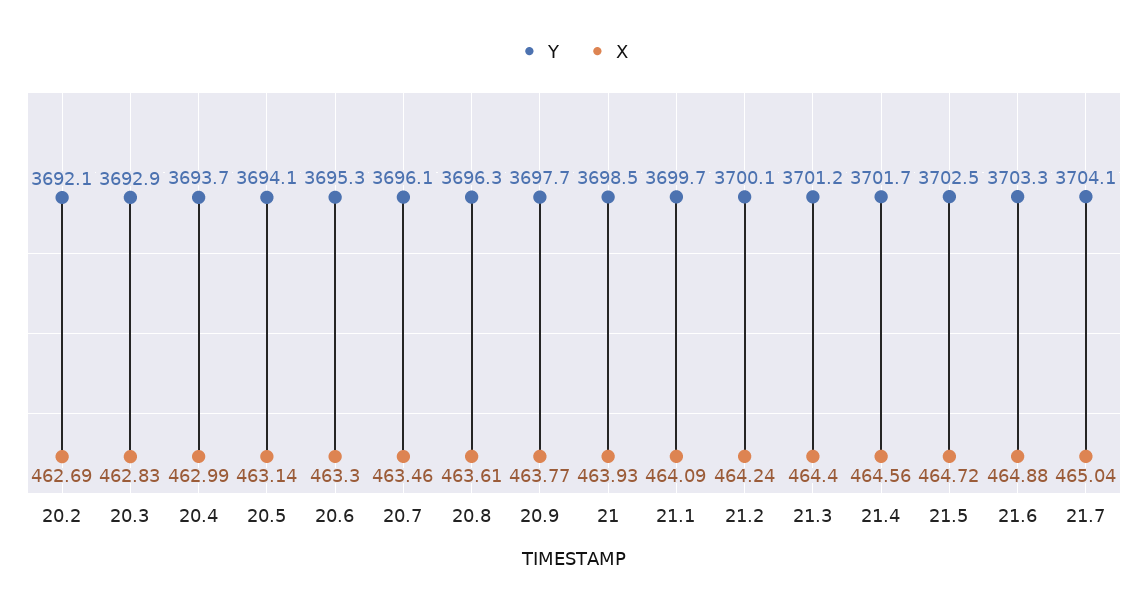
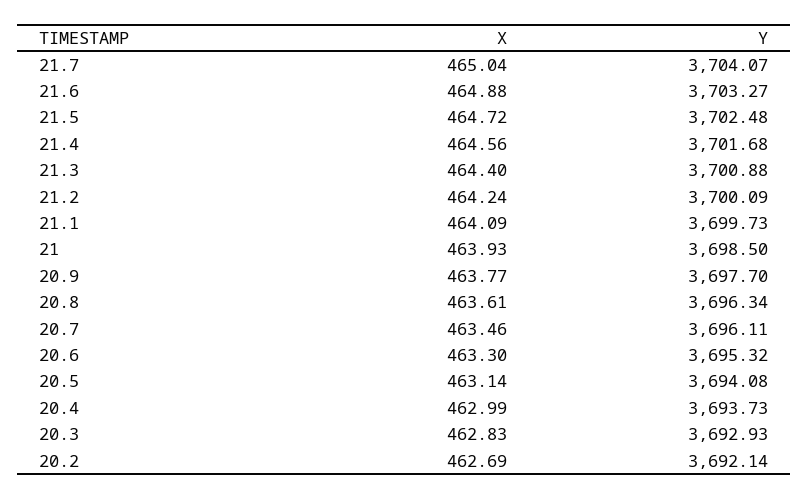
  {
    "Y": {
      "20.2": 3692.14,
      "20.3": 3692.93,
      "20.4": 3693.73,
      "20.5": 3694.08,
      "20.6": 3695.32,
      "20.7": 3696.11,
      "20.8": 3696.34,
      "20.9": 3697.7,
      "21": 3698.5,
      "21.1": 3699.73,
      "21.2": 3700.09,
-     "21.3": 3701.2,
+     "21.3": 3700.88,
      "21.4": 3701.68,
      "21.5": 3702.48,
      "21.6": 3703.27,
      "21.7": 3704.07
    },
    "X": {
      "20.2": 462.69,
      "20.3": 462.83,
      "20.4": 462.99,
      "20.5": 463.14,
      "20.6": 463.3,
      "20.7": 463.46,
      "20.8": 463.61,
      "20.9": 463.77,
      "21": 463.93,
      "21.1": 464.09,
      "21.2": 464.24,
      "21.3": 464.4,
      "21.4": 464.56,
      "21.5": 464.72,
      "21.6": 464.88,
      "21.7": 465.04
    }
  }

